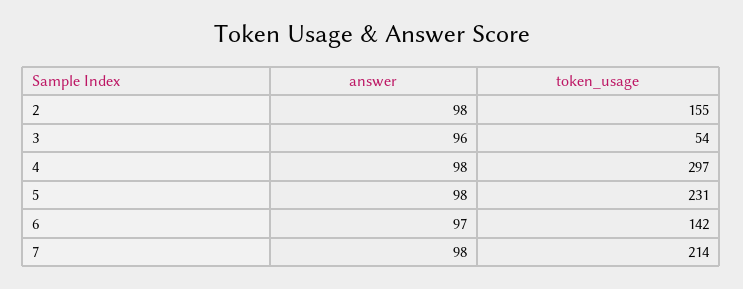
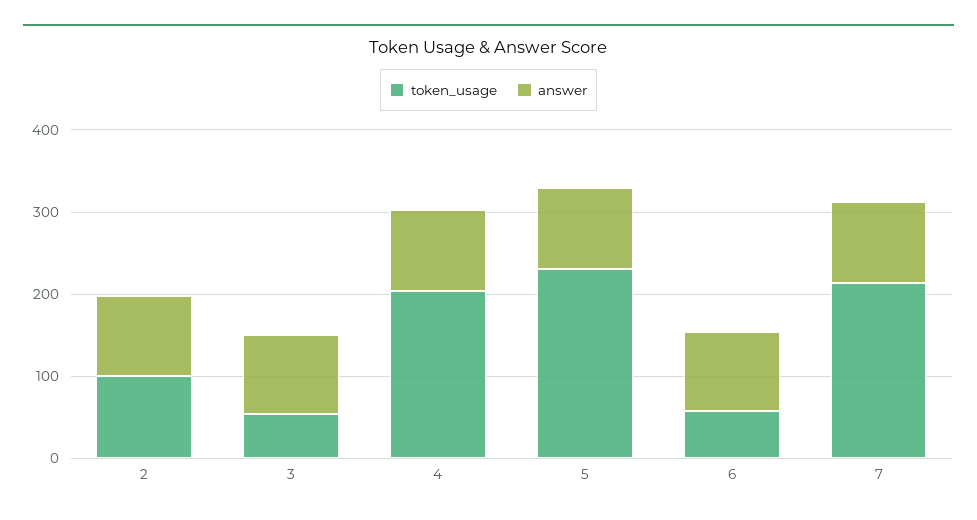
  {
    "answer": {
      "2": 98,
      "3": 96,
      "4": 98,
      "5": 98,
      "6": 97,
      "7": 98
    },
    "token_usage": {
-     "2": 155,
+     "2": 100,
      "3": 54,
-     "4": 297,
+     "4": 200,
      "5": 231,
-     "6": 142,
+     "6": 60,
      "7": 214
    }
  }

